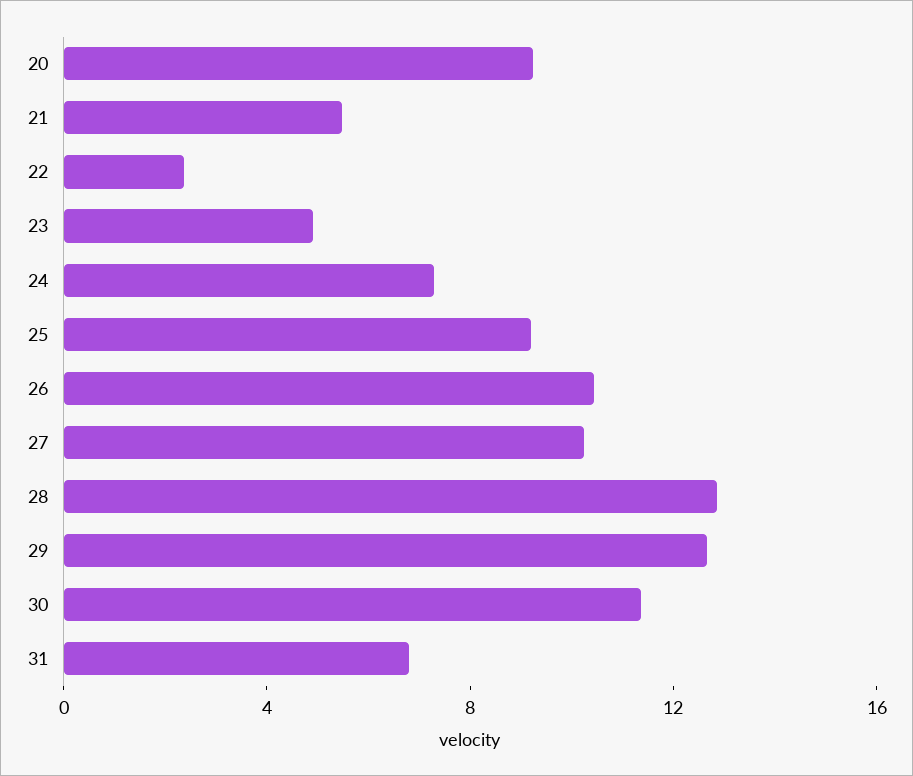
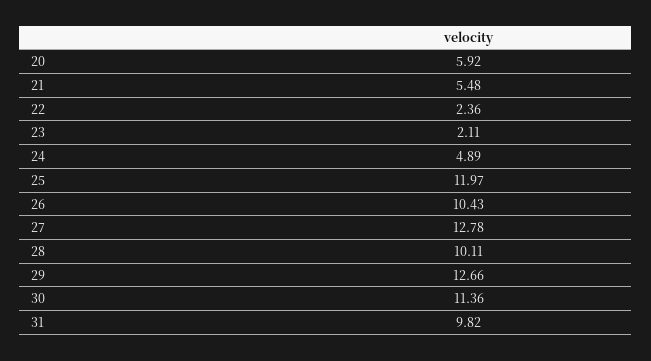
  {
-   "20": 9,
+   "20": 5.92,
    "21": 5.48,
    "22": 2.36,
-   "23": 5,
+   "23": 2.11,
-   "24": 7,
+   "24": 4.89,
-   "25": 9,
+   "25": 11.97,
    "26": 10.43,
-   "27": 10,
+   "27": 12.78,
-   "28": 13,
+   "28": 10.11,
    "29": 12.66,
    "30": 11.36,
-   "31": 7
+   "31": 9.82
  }

